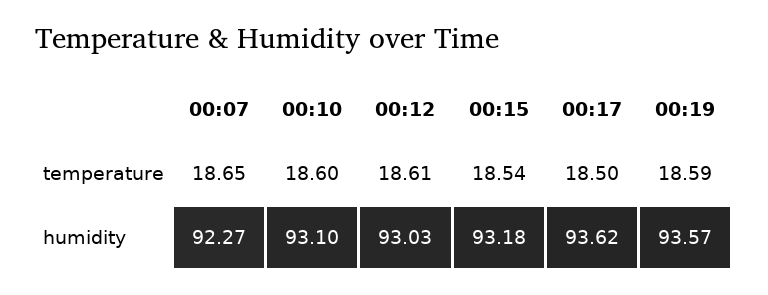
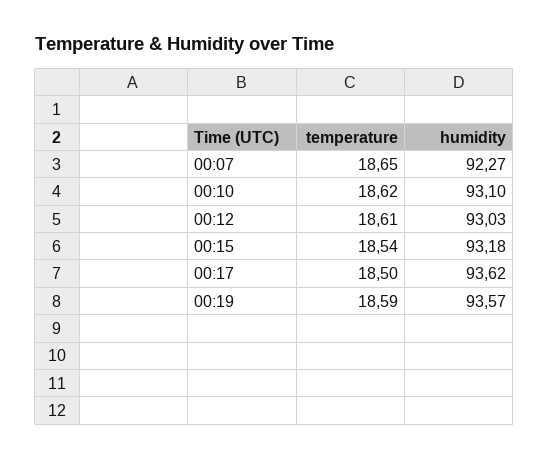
  {
    "00:07": {
      "temperature": 18.65,
      "humidity": 92.27
    },
    "00:10": {
-     "temperature": 18.6,
+     "temperature": 18.62,
      "humidity": 93.1
    },
    "00:12": {
      "temperature": 18.61,
      "humidity": 93.03
    },
    "00:15": {
      "temperature": 18.54,
      "humidity": 93.18
    },
    "00:17": {
      "temperature": 18.5,
      "humidity": 93.62
    },
    "00:19": {
      "temperature": 18.59,
      "humidity": 93.57
    }
  }

